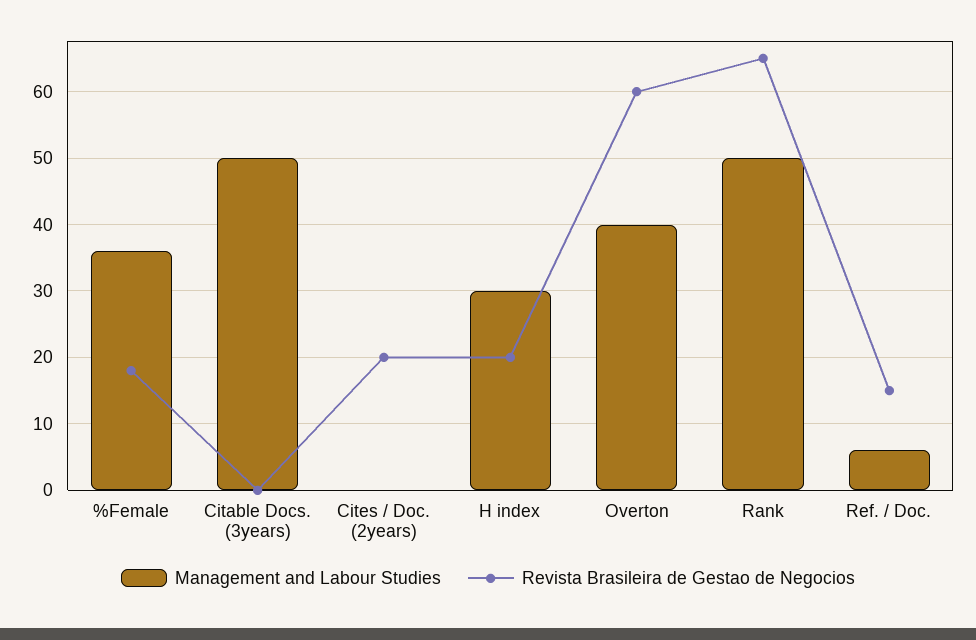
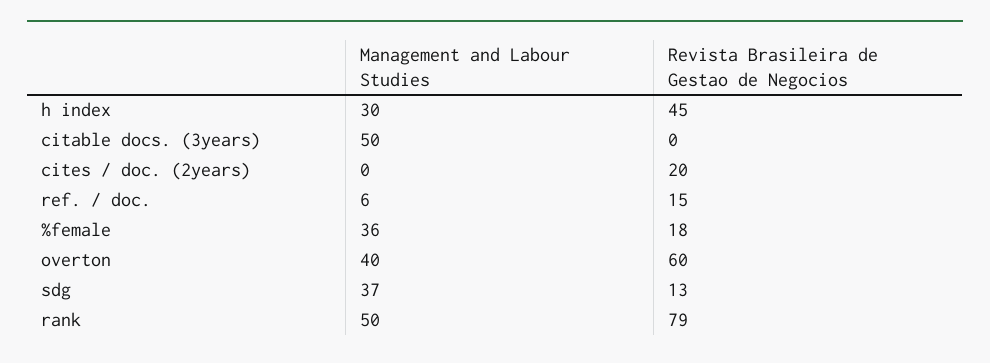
  {
    "Management and Labour Studies": {
      "%Female": 36,
      "Citable Docs. (3years)": 50,
      "Cites / Doc. (2years)": 0,
      "H index": 30,
      "Overton": 40,
      "Rank": 50,
-     "Ref. / Doc.": 6
+     "Ref. / Doc.": 6,
+     "sdg": 37
    },
    "Revista Brasileira de Gestao de Negocios": {
      "%Female": 18,
      "Citable Docs. (3years)": 0,
      "Cites / Doc. (2years)": 20,
-     "H index": 20,
+     "H index": 45,
      "Overton": 60,
-     "Rank": 65,
+     "Rank": 79,
-     "Ref. / Doc.": 15
+     "Ref. / Doc.": 15,
+     "sdg": 13
    }
  }

